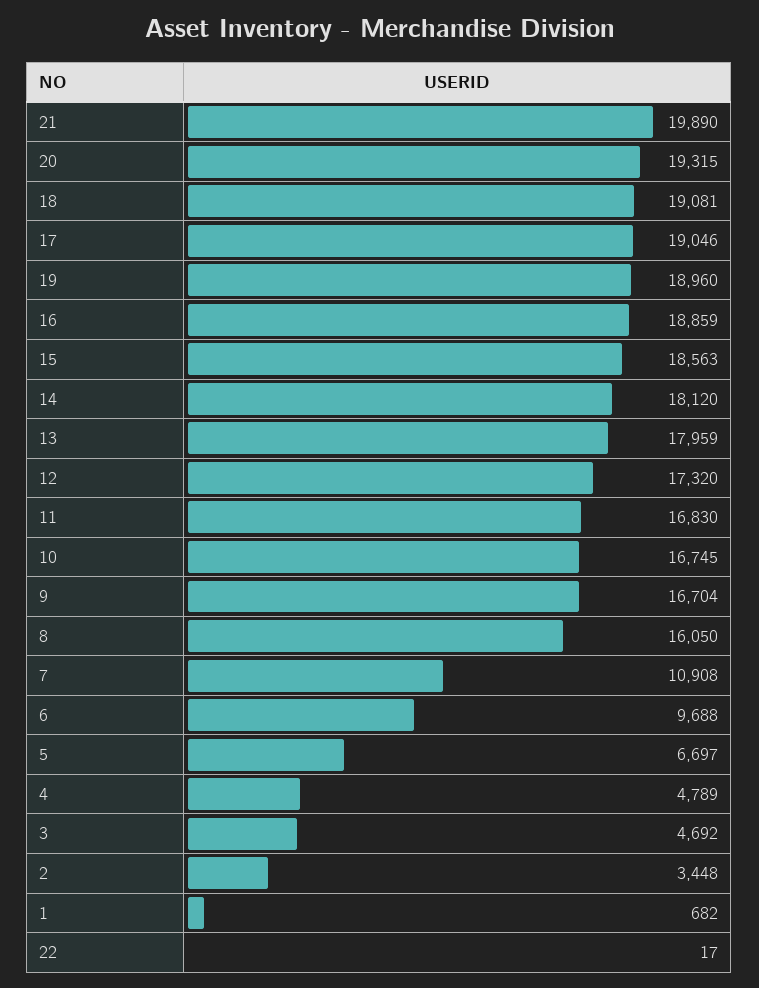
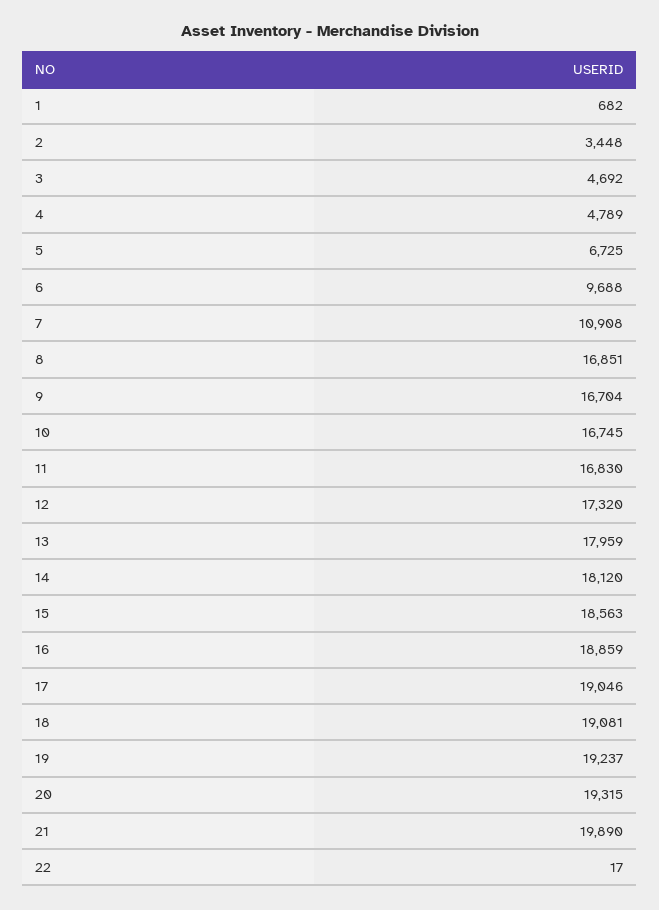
  {
    "21": 19890,
    "20": 19315,
    "18": 19081,
    "17": 19046,
-   "19": 18960,
+   "19": 19237,
    "16": 18859,
    "15": 18563,
    "14": 18120,
    "13": 17959,
    "12": 17320,
    "11": 16830,
    "10": 16745,
    "9": 16704,
-   "8": 16050,
+   "8": 16851,
    "7": 10908,
    "6": 9688,
-   "5": 6697,
+   "5": 6725,
    "4": 4789,
    "3": 4692,
    "2": 3448,
    "1": 682,
    "22": 17
  }

